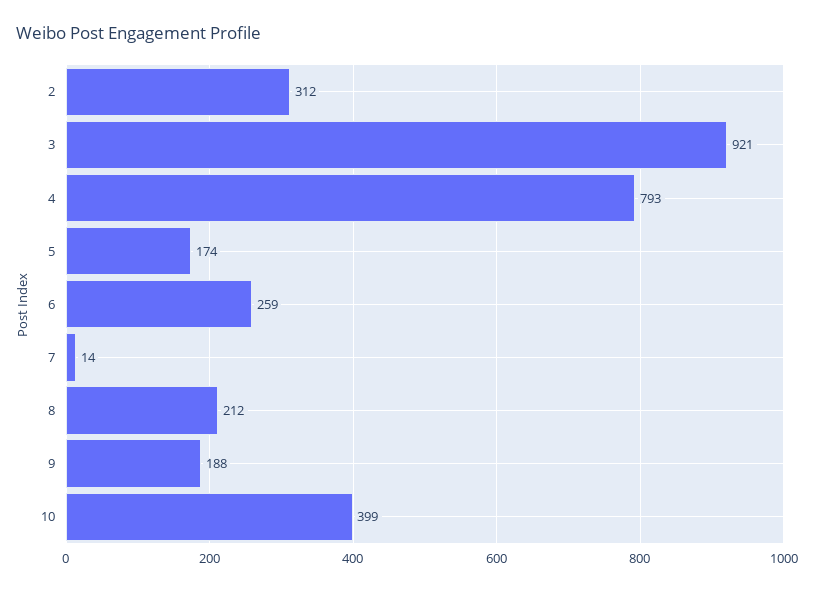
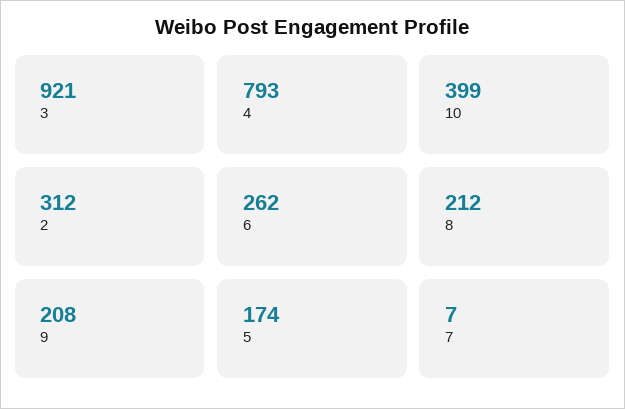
  {
    "2": 312,
    "3": 921,
    "4": 793,
    "5": 174,
-   "6": 259,
+   "6": 262,
-   "7": 14,
+   "7": 7,
    "8": 212,
-   "9": 188,
+   "9": 208,
    "10": 399
  }

